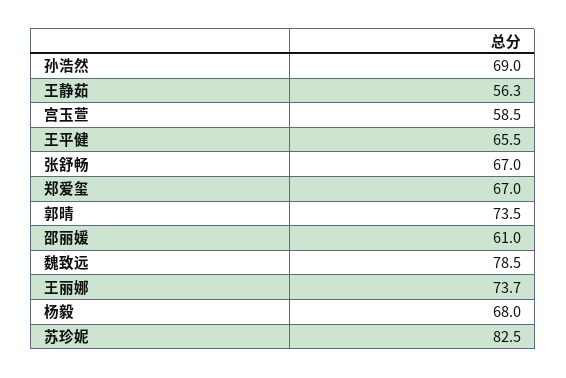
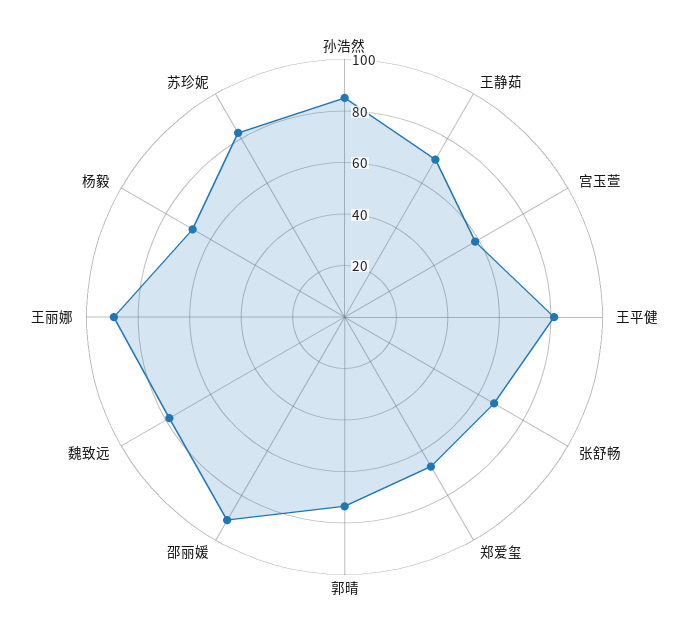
  {
-   "孙浩然": 69,
+   "孙浩然": 85,
-   "王静茹": 56.3,
+   "王静茹": 70,
    "宫玉萱": 58.5,
-   "王平健": 65.5,
+   "王平健": 80,
    "张舒畅": 67,
    "郑爱玺": 67,
    "郭晴": 73.5,
-   "邵丽媛": 61,
+   "邵丽媛": 90,
    "魏致远": 78.5,
-   "王丽娜": 73.7,
+   "王丽娜": 90,
    "杨毅": 68,
    "苏珍妮": 82.5
  }

